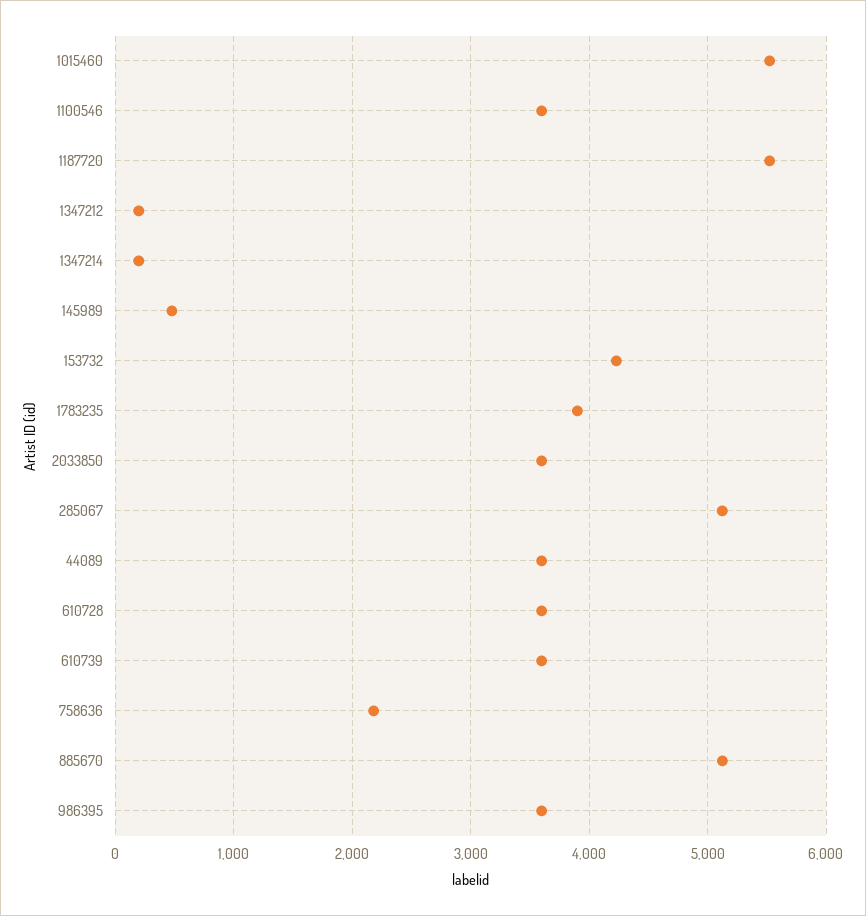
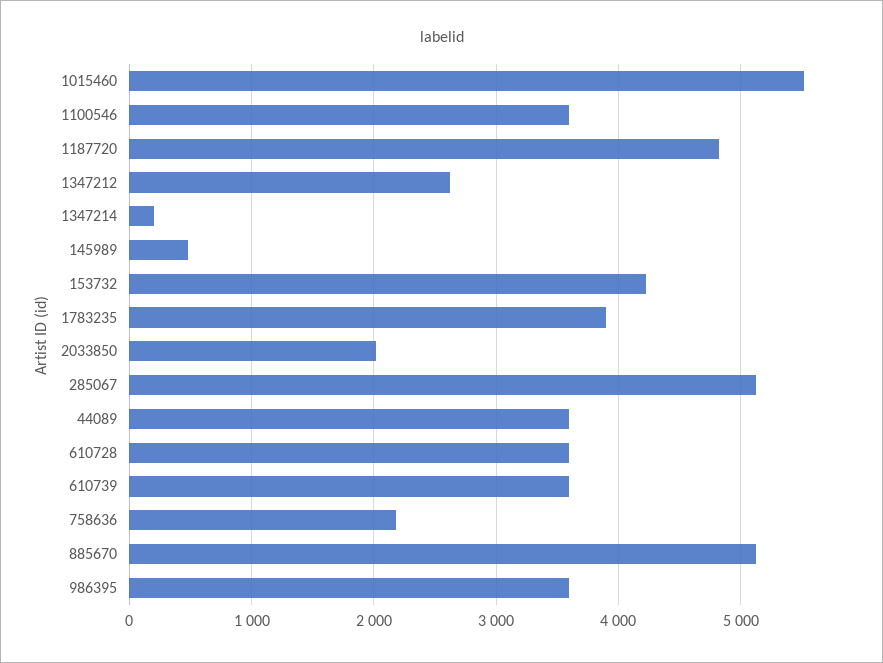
  {
    "1015460": 5500,
    "1100546": 3600,
-   "1187720": 5500,
+   "1187720": 4800,
-   "1347212": 200,
+   "1347212": 2600,
    "1347214": 200,
    "145989": 500,
    "153732": 4200,
    "1783235": 3900,
-   "2033850": 3600,
+   "2033850": 2000,
    "285067": 5100,
    "44089": 3600,
    "610728": 3600,
    "610739": 3600,
    "758636": 2200,
    "885670": 5100,
    "986395": 3600
  }

